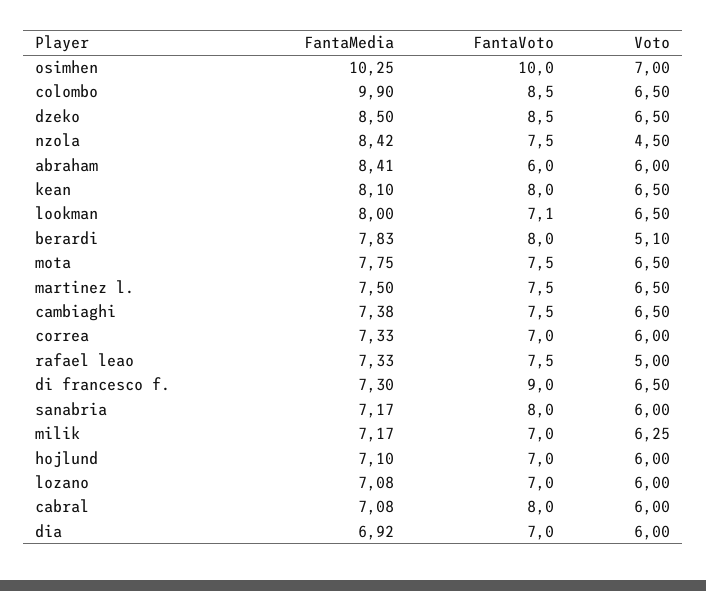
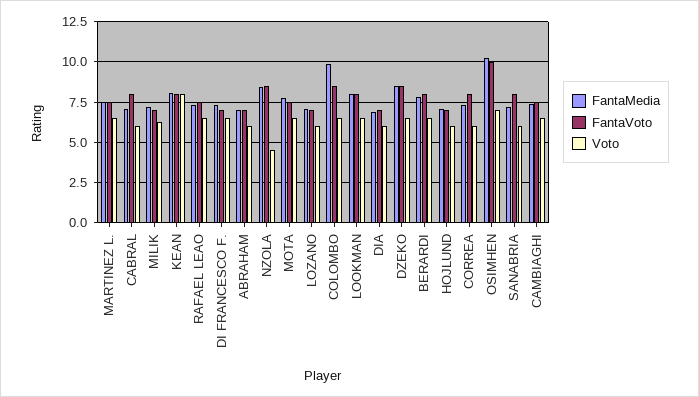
  {
    "FantaMedia": {
      "osimhen": 10.25,
      "colombo": 9.9,
      "dzeko": 8.5,
      "nzola": 8.42,
-     "abraham": 8.41,
+     "abraham": 7,
      "kean": 8.1,
      "lookman": 8,
      "berardi": 7.83,
      "mota": 7.75,
      "martinez l.": 7.5,
      "cambiaghi": 7.38,
      "correa": 7.33,
      "rafael leao": 7.33,
      "di francesco f.": 7.3,
      "sanabria": 7.17,
      "milik": 7.17,
      "hojlund": 7.1,
      "lozano": 7.08,
      "cabral": 7.08,
      "dia": 6.92
    },
    "FantaVoto": {
      "osimhen": 10,
      "colombo": 8.5,
      "dzeko": 8.5,
-     "nzola": 7.5,
+     "nzola": 8.5,
-     "abraham": 6,
+     "abraham": 7,
      "kean": 8,
-     "lookman": 7.1,
+     "lookman": 8,
      "berardi": 8,
      "mota": 7.5,
      "martinez l.": 7.5,
      "cambiaghi": 7.5,
-     "correa": 7,
+     "correa": 8,
      "rafael leao": 7.5,
-     "di francesco f.": 9,
+     "di francesco f.": 7,
      "sanabria": 8,
      "milik": 7,
      "hojlund": 7,
      "lozano": 7,
      "cabral": 8,
      "dia": 7
    },
    "Voto": {
      "osimhen": 7,
      "colombo": 6.5,
      "dzeko": 6.5,
      "nzola": 4.5,
      "abraham": 6,
-     "kean": 6.5,
+     "kean": 8,
      "lookman": 6.5,
-     "berardi": 5.1,
+     "berardi": 6.5,
      "mota": 6.5,
      "martinez l.": 6.5,
      "cambiaghi": 6.5,
      "correa": 6,
-     "rafael leao": 5,
+     "rafael leao": 6.5,
      "di francesco f.": 6.5,
      "sanabria": 6,
      "milik": 6.25,
      "hojlund": 6,
      "lozano": 6,
      "cabral": 6,
      "dia": 6
    }
  }

